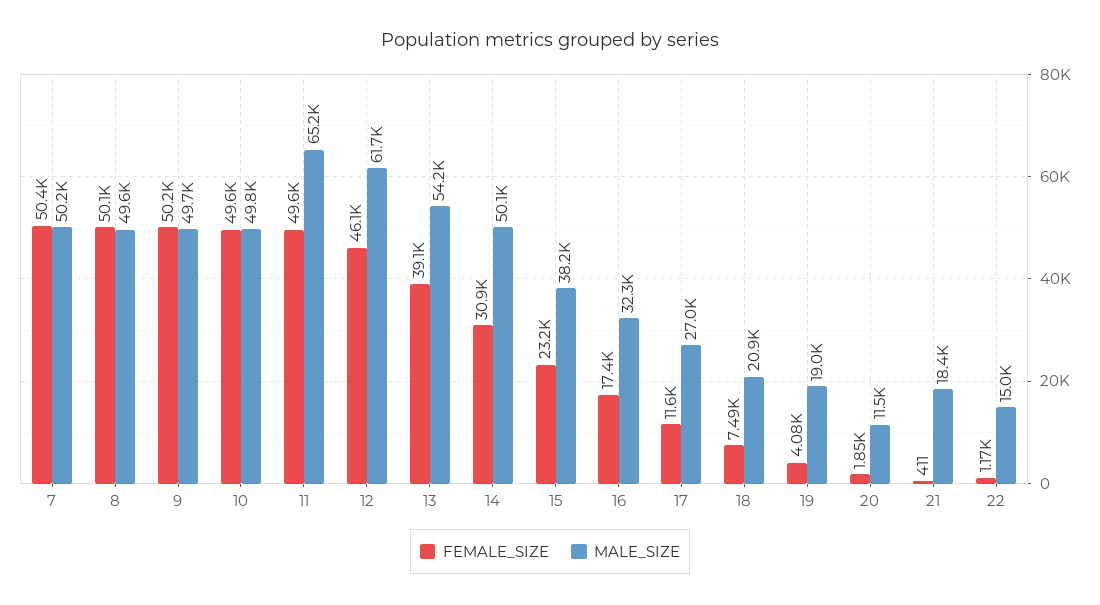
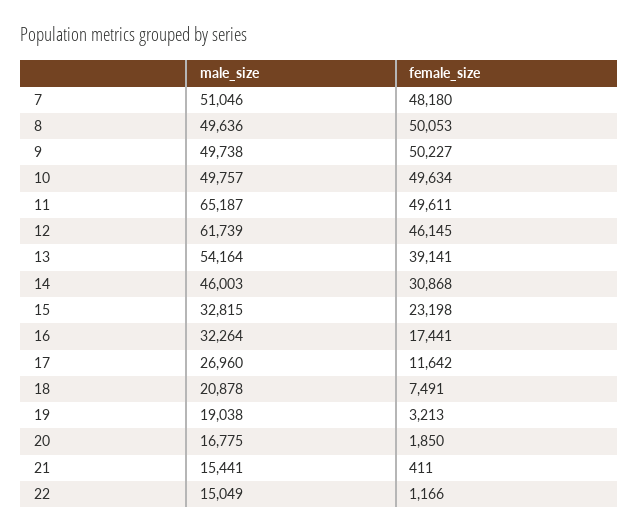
  {
    "FEMALE_SIZE": {
-     "7": 50400,
+     "7": 48180,
      "8": 50053,
      "9": 50227,
      "10": 49634,
      "11": 49611,
      "12": 46145,
      "13": 39141,
      "14": 30868,
      "15": 23198,
      "16": 17441,
      "17": 11642,
      "18": 7491,
-     "19": 4080,
+     "19": 3213,
      "20": 1850,
      "21": 411,
      "22": 1166
    },
    "MALE_SIZE": {
-     "7": 50200,
+     "7": 51046,
      "8": 49636,
      "9": 49738,
      "10": 49757,
      "11": 65187,
      "12": 61739,
      "13": 54164,
-     "14": 50100,
+     "14": 46003,
-     "15": 38200,
+     "15": 32815,
      "16": 32264,
      "17": 26960,
      "18": 20878,
      "19": 19038,
-     "20": 11500,
+     "20": 16775,
-     "21": 18400,
+     "21": 15441,
      "22": 15049
    }
  }

